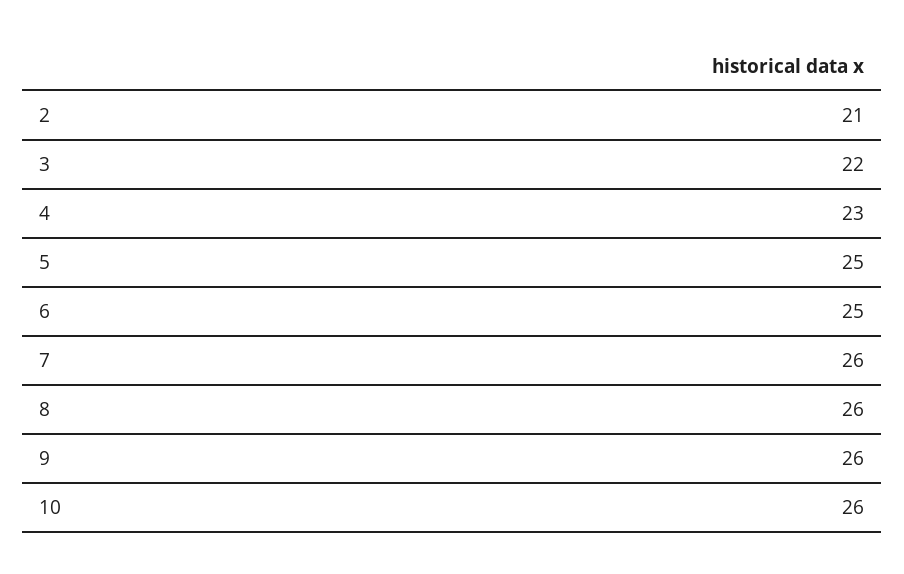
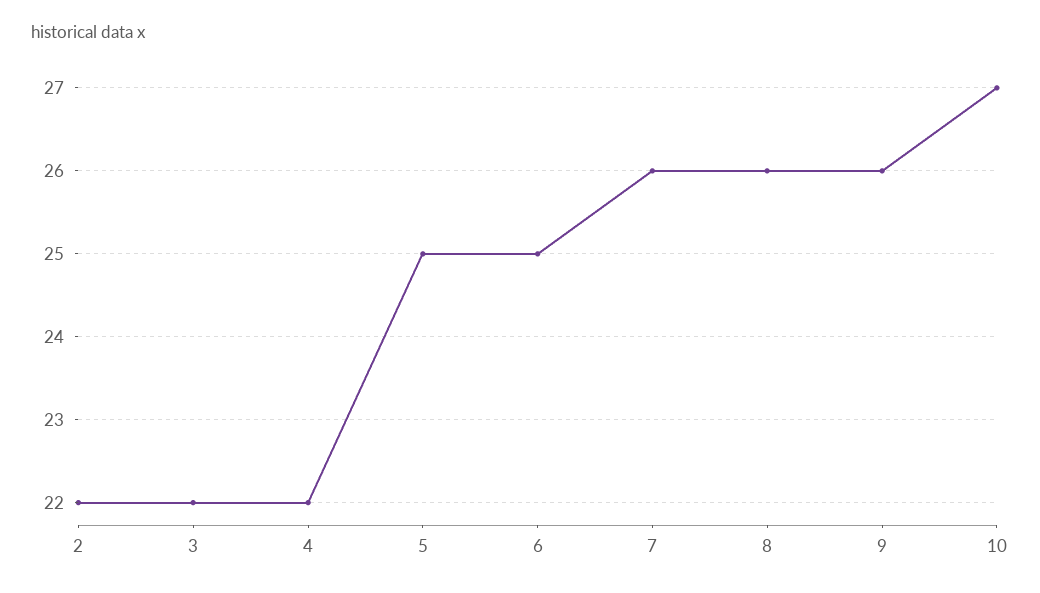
  {
-   "2": 21,
+   "2": 22,
    "3": 22,
-   "4": 23,
+   "4": 22,
    "5": 25,
    "6": 25,
    "7": 26,
    "8": 26,
    "9": 26,
-   "10": 26
+   "10": 27
  }

